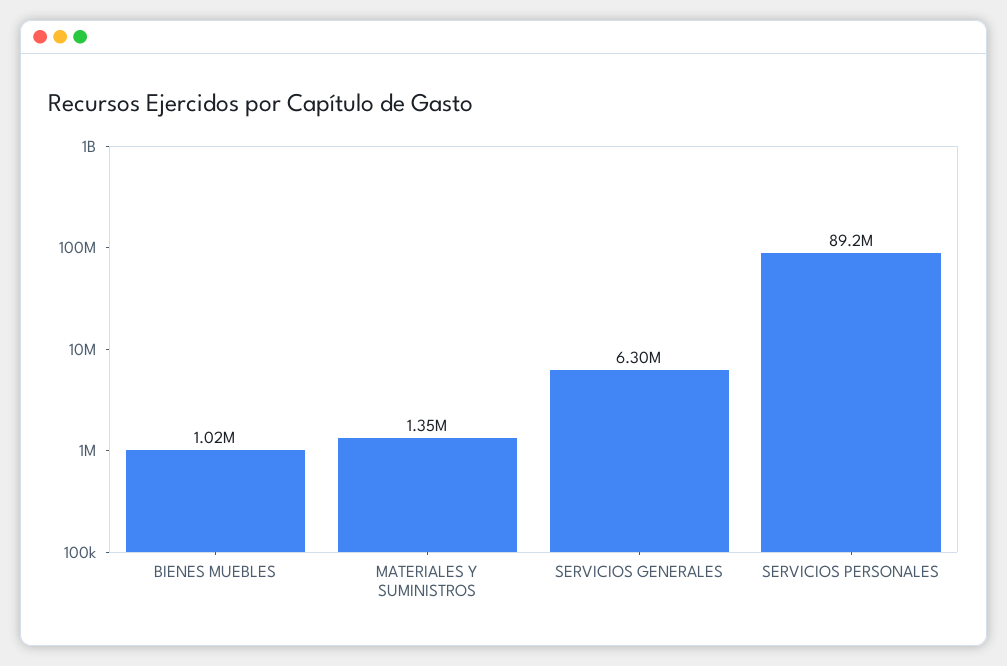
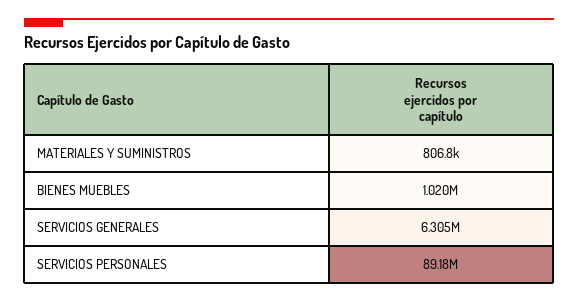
  {
    "BIENES MUEBLES": 1020000,
-   "MATERIALES Y SUMINISTROS": 1350000,
+   "MATERIALES Y SUMINISTROS": 806800,
    "SERVICIOS GENERALES": 6305000,
    "SERVICIOS PERSONALES": 89180000
  }

